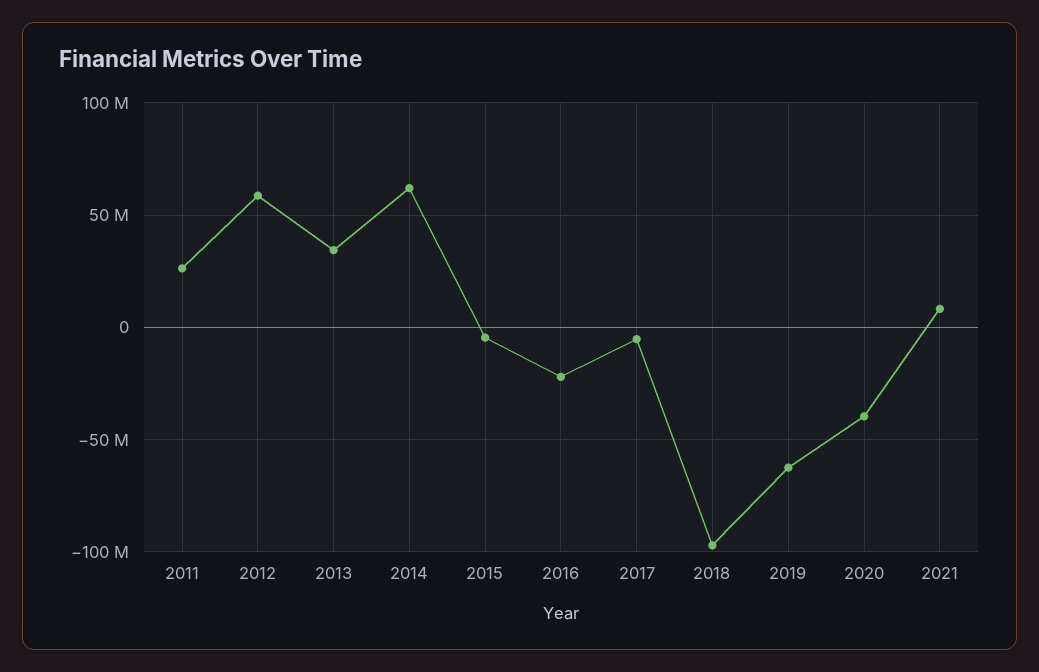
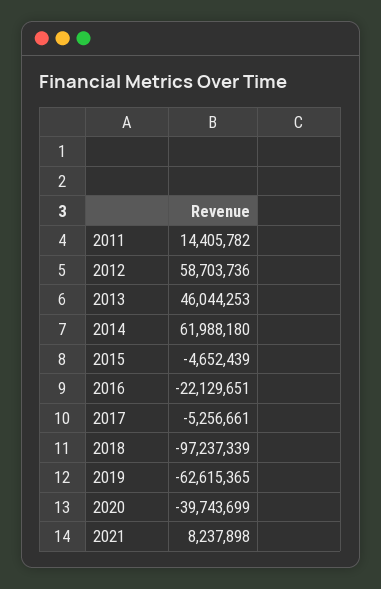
  {
-   "2011": 25000000,
+   "2011": 14405782,
    "2012": 58703736,
-   "2013": 35000000,
+   "2013": 46044253,
    "2014": 61988180,
    "2015": -4652439,
    "2016": -22129651,
    "2017": -5256661,
    "2018": -97237339,
    "2019": -62615365,
    "2020": -39743699,
    "2021": 8237898
  }

